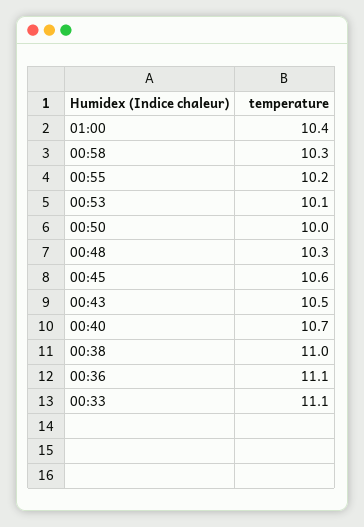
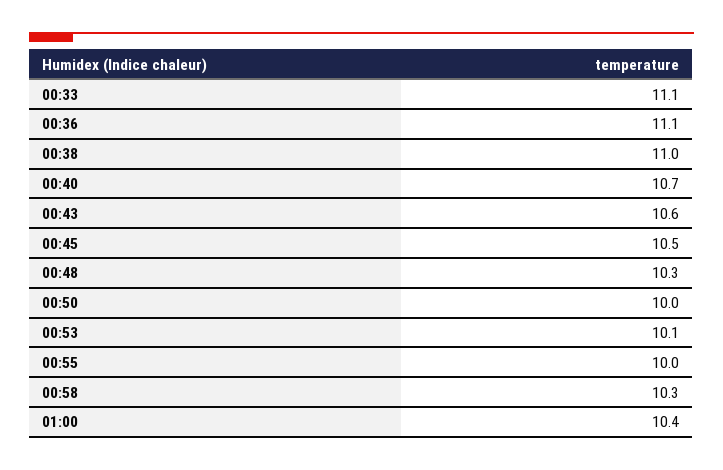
  {
    "01:00": 10.4,
    "00:58": 10.3,
-   "00:55": 10.2,
+   "00:55": 10,
    "00:53": 10.1,
    "00:50": 10,
    "00:48": 10.3,
-   "00:45": 10.6,
+   "00:45": 10.5,
-   "00:43": 10.5,
+   "00:43": 10.6,
    "00:40": 10.7,
    "00:38": 11,
    "00:36": 11.1,
    "00:33": 11.1
  }

